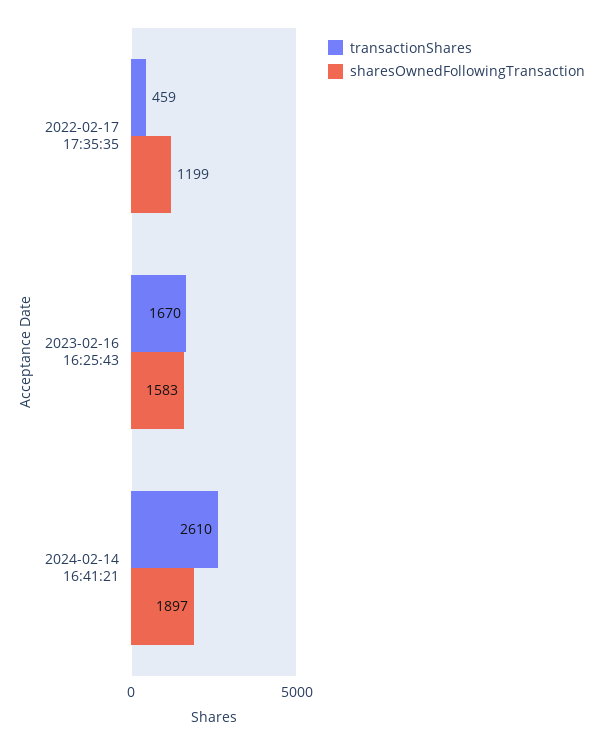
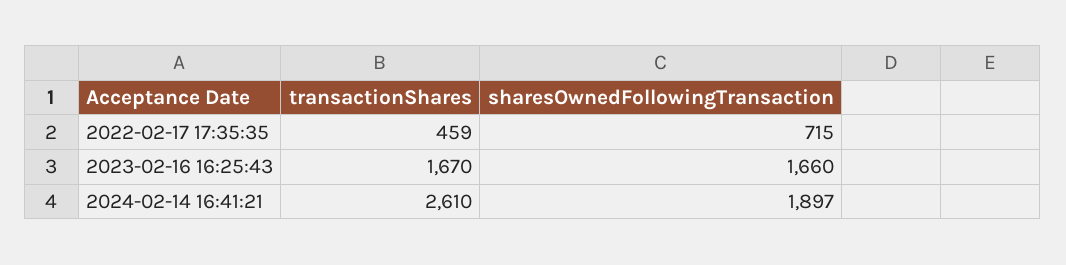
  {
    "transactionShares": {
      "2022-02-17 17:35:35": 459,
      "2023-02-16 16:25:43": 1670,
      "2024-02-14 16:41:21": 2610
    },
    "sharesOwnedFollowingTransaction": {
-     "2022-02-17 17:35:35": 1199,
+     "2022-02-17 17:35:35": 715,
-     "2023-02-16 16:25:43": 1583,
+     "2023-02-16 16:25:43": 1660,
      "2024-02-14 16:41:21": 1897
    }
  }

